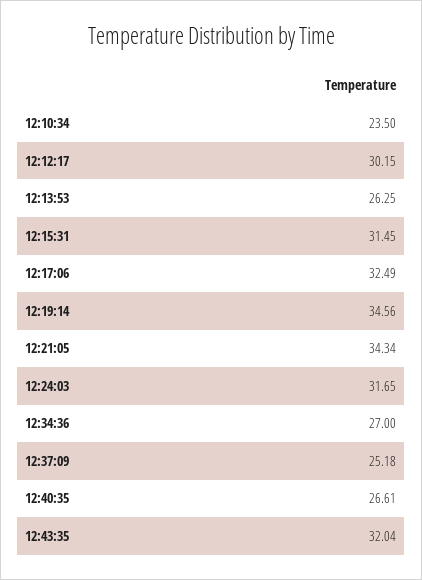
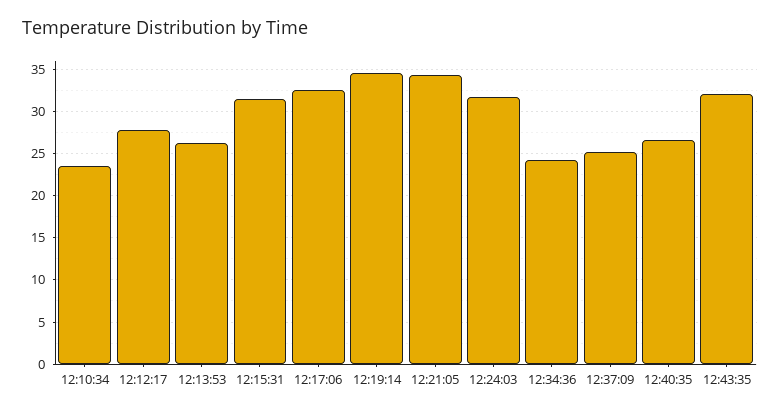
  {
    "12:10:34": 23.5,
-   "12:12:17": 30.15,
+   "12:12:17": 28,
    "12:13:53": 26.25,
    "12:15:31": 31.45,
    "12:17:06": 32.49,
    "12:19:14": 34.56,
    "12:21:05": 34.34,
    "12:24:03": 31.65,
-   "12:34:36": 27,
+   "12:34:36": 24,
    "12:37:09": 25.18,
    "12:40:35": 26.61,
    "12:43:35": 32.04
  }

